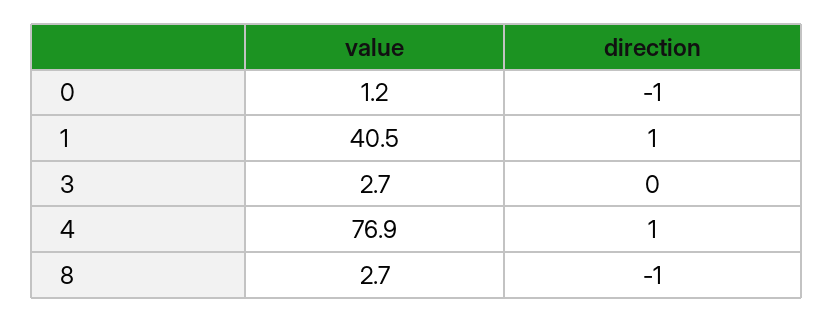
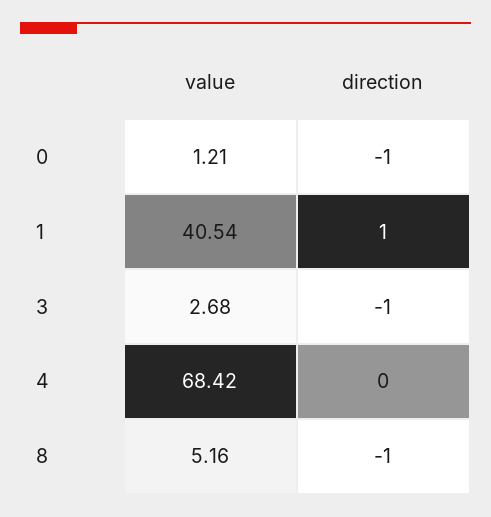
  {
    "value": {
      "0": 1.21,
      "1": 40.54,
      "3": 2.68,
-     "4": 76.9,
+     "4": 68.42,
-     "8": 2.7
+     "8": 5.16
    },
    "direction": {
      "0": -1,
      "1": 1,
-     "3": 0,
+     "3": -1,
-     "4": 1,
+     "4": 0,
      "8": -1
    }
  }

